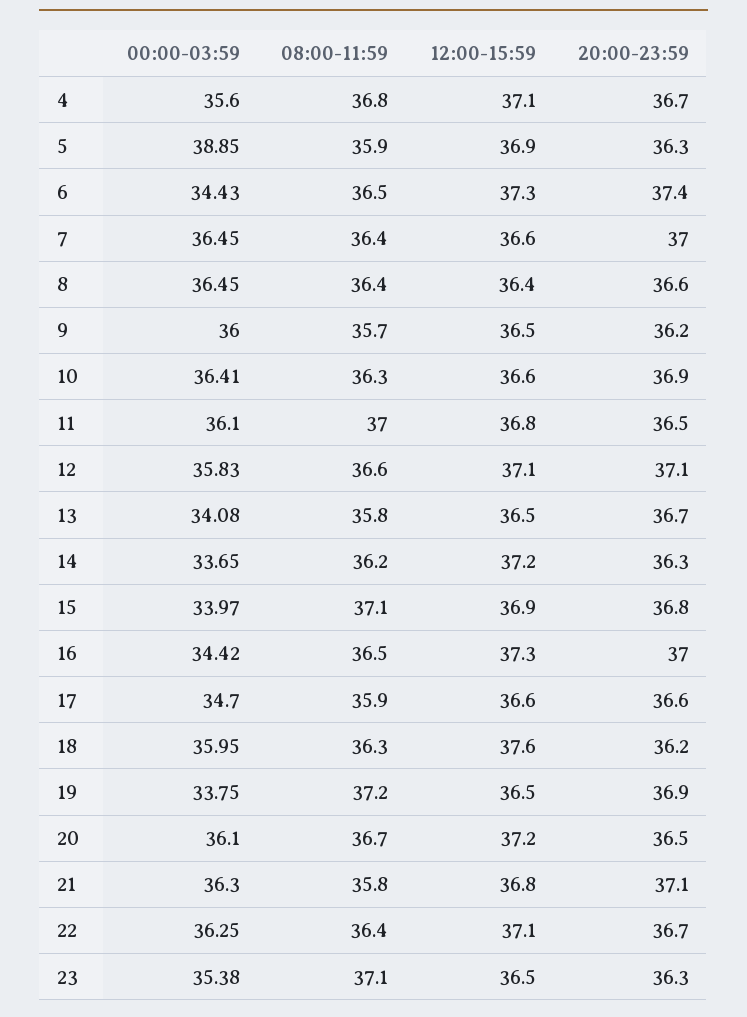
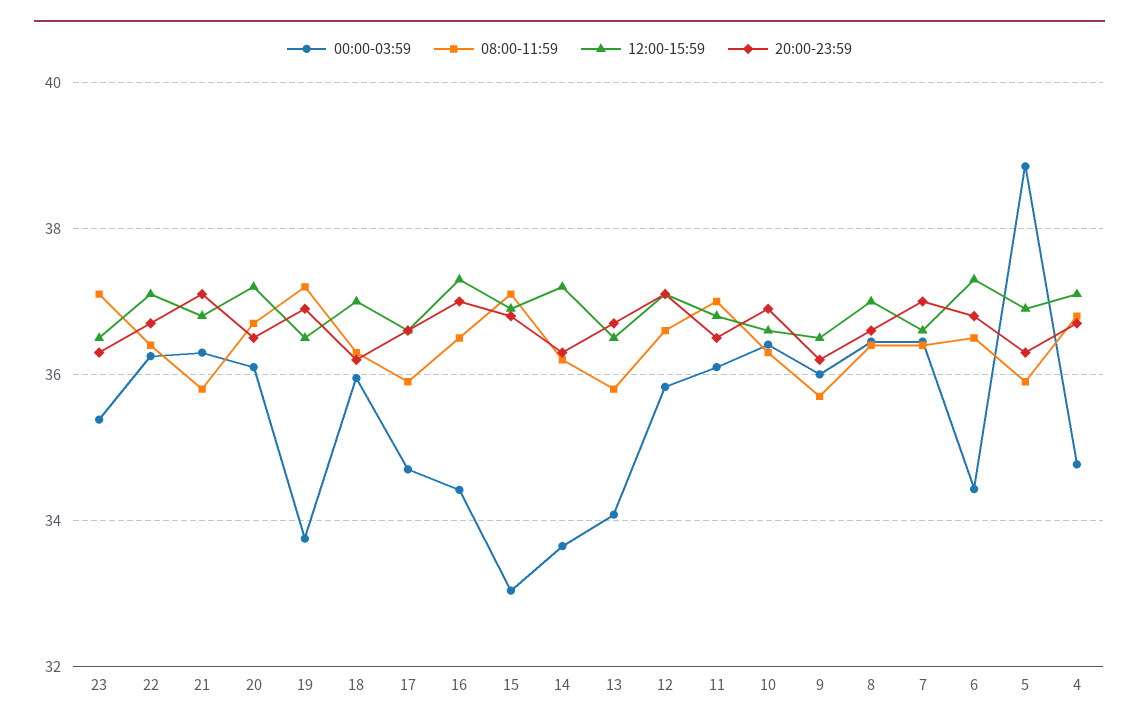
  {
    "00:00-03:59": {
-     "4": 35.6,
+     "4": 34.8,
      "5": 38.85,
      "6": 34.43,
      "7": 36.45,
      "8": 36.45,
      "9": 36,
      "10": 36.41,
      "11": 36.1,
      "12": 35.83,
      "13": 34.08,
      "14": 33.65,
-     "15": 33.97,
+     "15": 33,
      "16": 34.42,
      "17": 34.7,
      "18": 35.95,
      "19": 33.75,
      "20": 36.1,
      "21": 36.3,
      "22": 36.25,
      "23": 35.38
    },
    "08:00-11:59": {
      "4": 36.8,
      "5": 35.9,
      "6": 36.5,
      "7": 36.4,
      "8": 36.4,
      "9": 35.7,
      "10": 36.3,
      "11": 37,
      "12": 36.6,
      "13": 35.8,
      "14": 36.2,
      "15": 37.1,
      "16": 36.5,
      "17": 35.9,
      "18": 36.3,
      "19": 37.2,
      "20": 36.7,
      "21": 35.8,
      "22": 36.4,
      "23": 37.1
    },
    "12:00-15:59": {
      "4": 37.1,
      "5": 36.9,
      "6": 37.3,
      "7": 36.6,
-     "8": 36.4,
+     "8": 37,
      "9": 36.5,
      "10": 36.6,
      "11": 36.8,
      "12": 37.1,
      "13": 36.5,
      "14": 37.2,
      "15": 36.9,
      "16": 37.3,
      "17": 36.6,
-     "18": 37.6,
+     "18": 37,
      "19": 36.5,
      "20": 37.2,
      "21": 36.8,
      "22": 37.1,
      "23": 36.5
    },
    "20:00-23:59": {
      "4": 36.7,
      "5": 36.3,
-     "6": 37.4,
+     "6": 36.8,
      "7": 37,
      "8": 36.6,
      "9": 36.2,
      "10": 36.9,
      "11": 36.5,
      "12": 37.1,
      "13": 36.7,
      "14": 36.3,
      "15": 36.8,
      "16": 37,
      "17": 36.6,
      "18": 36.2,
      "19": 36.9,
      "20": 36.5,
      "21": 37.1,
      "22": 36.7,
      "23": 36.3
    }
  }

